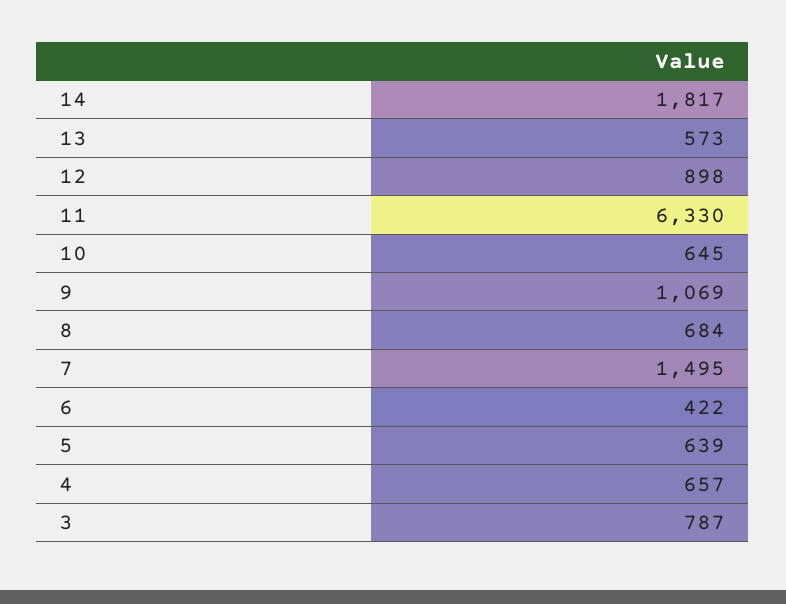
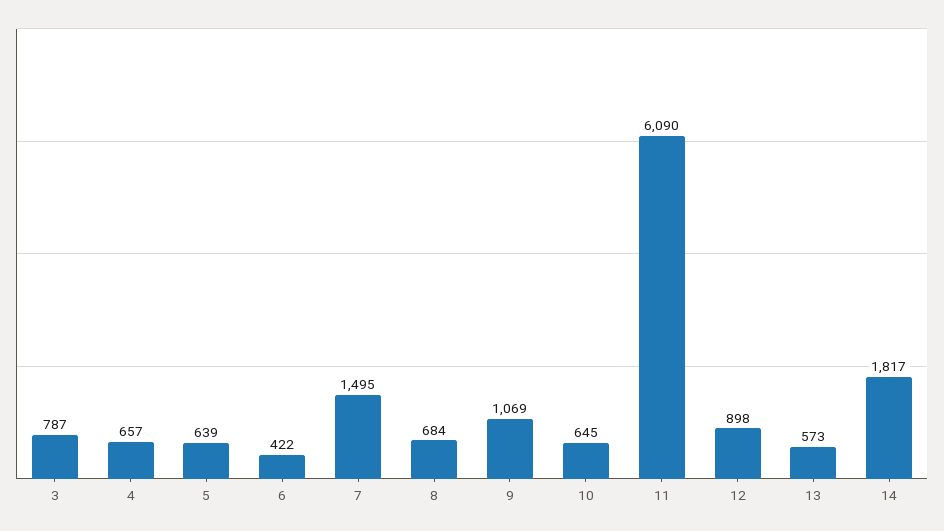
  {
    "14": 1817,
    "13": 573,
    "12": 898,
-   "11": 6330,
+   "11": 6090,
    "10": 645,
    "9": 1069,
    "8": 684,
    "7": 1495,
    "6": 422,
    "5": 639,
    "4": 657,
    "3": 787
  }

